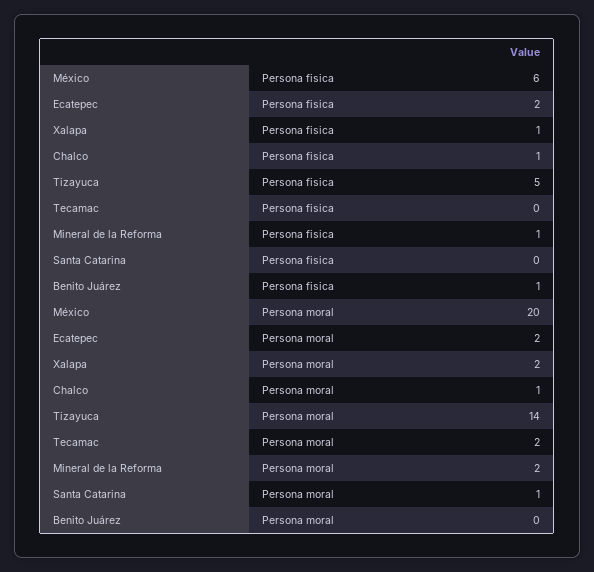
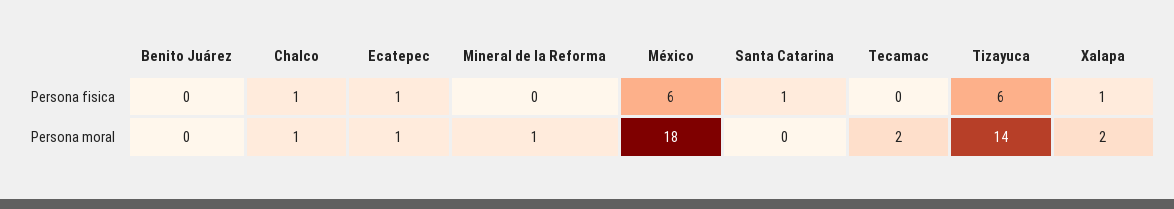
  {
    "México": {
      "Persona fisica": 6,
-     "Persona moral": 20
+     "Persona moral": 18
    },
    "Ecatepec": {
-     "Persona fisica": 2,
+     "Persona fisica": 1,
-     "Persona moral": 2
+     "Persona moral": 1
    },
    "Xalapa": {
      "Persona fisica": 1,
      "Persona moral": 2
    },
    "Chalco": {
      "Persona fisica": 1,
      "Persona moral": 1
    },
    "Tizayuca": {
-     "Persona fisica": 5,
+     "Persona fisica": 6,
      "Persona moral": 14
    },
    "Tecamac": {
      "Persona fisica": 0,
      "Persona moral": 2
    },
    "Mineral de la Reforma": {
-     "Persona fisica": 1,
+     "Persona fisica": 0,
-     "Persona moral": 2
+     "Persona moral": 1
    },
    "Santa Catarina": {
-     "Persona fisica": 0,
+     "Persona fisica": 1,
-     "Persona moral": 1
+     "Persona moral": 0
    },
    "Benito Juárez": {
-     "Persona fisica": 1,
+     "Persona fisica": 0,
      "Persona moral": 0
    }
  }

